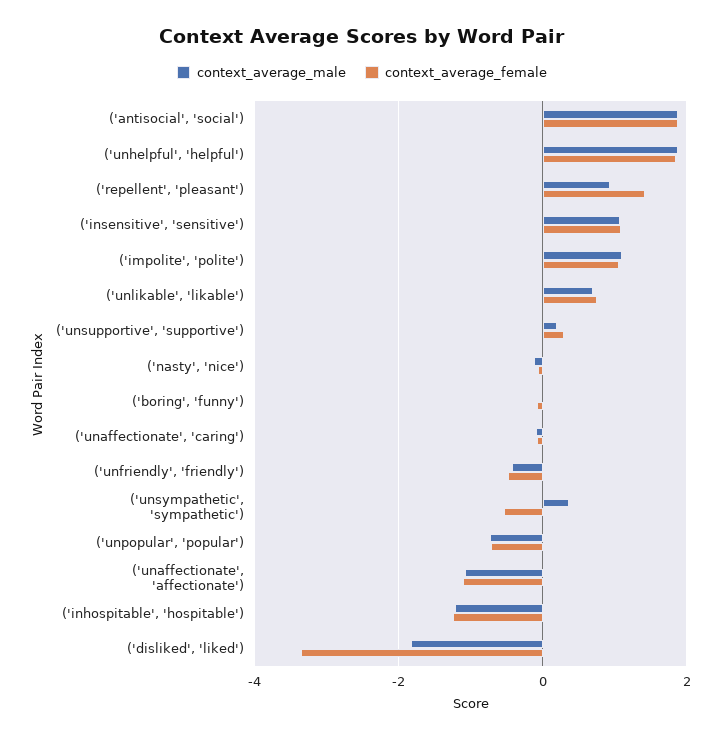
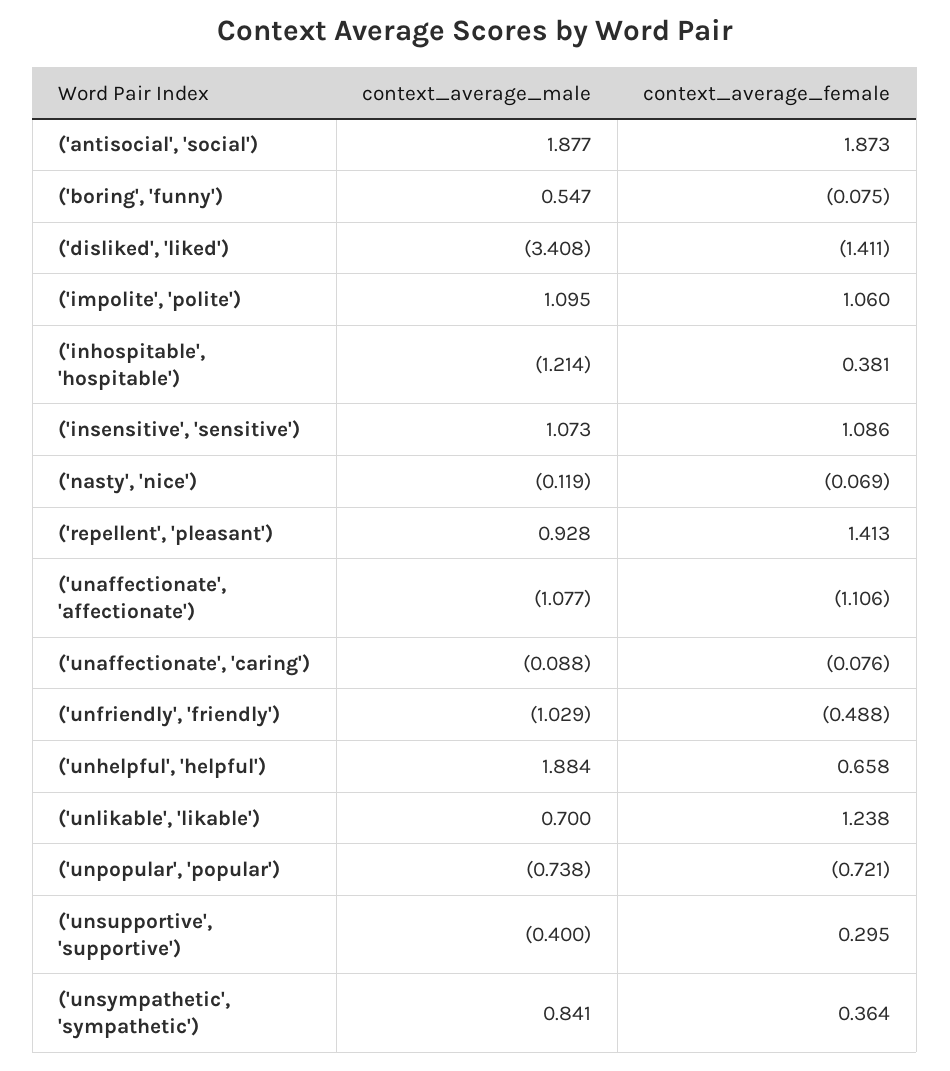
  {
    "context_average_male": {
      "('antisocial', 'social')": 1.877,
      "('unhelpful', 'helpful')": 1.884,
      "('repellent', 'pleasant')": 0.928,
      "('insensitive', 'sensitive')": 1.073,
      "('impolite', 'polite')": 1.095,
      "('unlikable', 'likable')": 0.7,
-     "('unsupportive', 'supportive')": 0.2,
+     "('unsupportive', 'supportive')": -0.4,
      "('nasty', 'nice')": -0.119,
-     "('boring', 'funny')": 0,
+     "('boring', 'funny')": 0.547,
      "('unaffectionate', 'caring')": -0.088,
-     "('unfriendly', 'friendly')": -0.4,
+     "('unfriendly', 'friendly')": -1.029,
-     "('unsympathetic', 'sympathetic')": 0.4,
+     "('unsympathetic', 'sympathetic')": 0.841,
      "('unpopular', 'popular')": -0.738,
      "('unaffectionate', 'affectionate')": -1.077,
      "('inhospitable', 'hospitable')": -1.214,
-     "('disliked', 'liked')": -1.8
+     "('disliked', 'liked')": -3.408
    },
    "context_average_female": {
      "('antisocial', 'social')": 1.873,
-     "('unhelpful', 'helpful')": 1.8,
+     "('unhelpful', 'helpful')": 0.658,
      "('repellent', 'pleasant')": 1.413,
      "('insensitive', 'sensitive')": 1.086,
      "('impolite', 'polite')": 1.06,
-     "('unlikable', 'likable')": 0.8,
+     "('unlikable', 'likable')": 1.238,
      "('unsupportive', 'supportive')": 0.295,
      "('nasty', 'nice')": -0.069,
      "('boring', 'funny')": -0.075,
      "('unaffectionate', 'caring')": -0.076,
      "('unfriendly', 'friendly')": -0.488,
-     "('unsympathetic', 'sympathetic')": -0.6,
+     "('unsympathetic', 'sympathetic')": 0.364,
      "('unpopular', 'popular')": -0.721,
      "('unaffectionate', 'affectionate')": -1.106,
-     "('inhospitable', 'hospitable')": -1.2,
+     "('inhospitable', 'hospitable')": 0.381,
-     "('disliked', 'liked')": -3.4
+     "('disliked', 'liked')": -1.411
    }
  }

